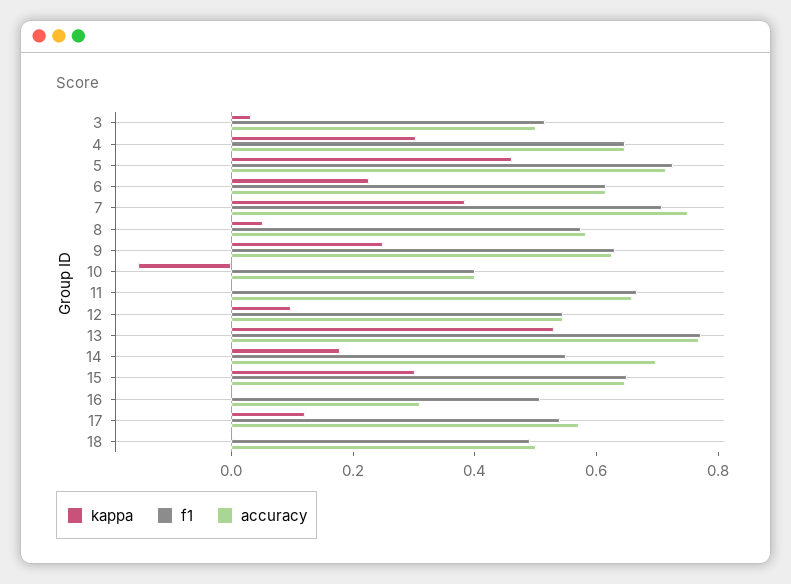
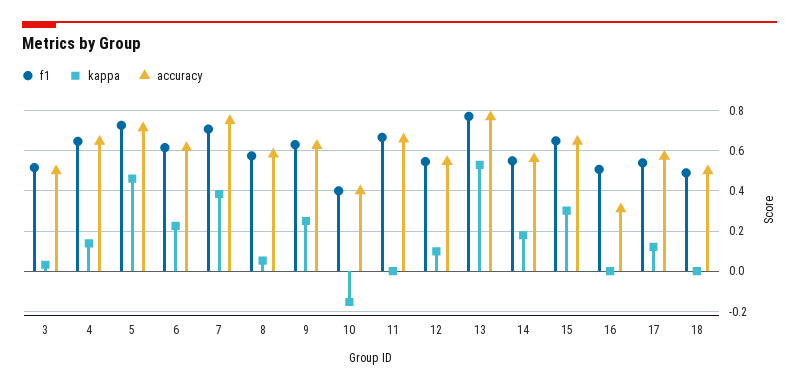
  {
    "kappa": {
      "3": 0.05,
-     "4": 0.3,
+     "4": 0.15,
      "5": 0.45,
      "6": 0.25,
      "7": 0.4,
      "8": 0.05,
      "9": 0.25,
      "10": -0.15,
      "11": 0,
      "12": 0.1,
      "13": 0.55,
      "14": 0.2,
      "15": 0.3,
      "16": 0,
      "17": 0.1,
      "18": 0
    },
    "f1": {
      "3": 0.5,
      "4": 0.65,
      "5": 0.75,
      "6": 0.6,
      "7": 0.7,
      "8": 0.55,
      "9": 0.65,
      "10": 0.4,
      "11": 0.65,
      "12": 0.55,
      "13": 0.75,
      "14": 0.55,
      "15": 0.65,
      "16": 0.5,
      "17": 0.55,
      "18": 0.5
    },
    "accuracy": {
      "3": 0.5,
      "4": 0.65,
      "5": 0.7,
      "6": 0.6,
      "7": 0.75,
      "8": 0.6,
      "9": 0.65,
      "10": 0.4,
      "11": 0.65,
      "12": 0.55,
      "13": 0.75,
-     "14": 0.7,
+     "14": 0.55,
      "15": 0.65,
      "16": 0.3,
      "17": 0.55,
      "18": 0.5
    }
  }

